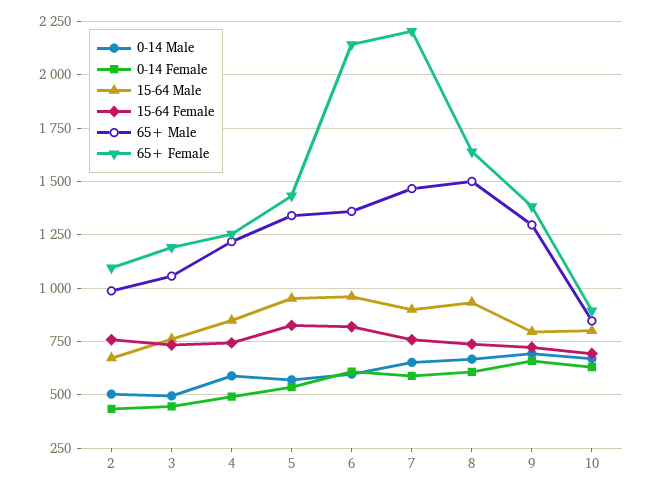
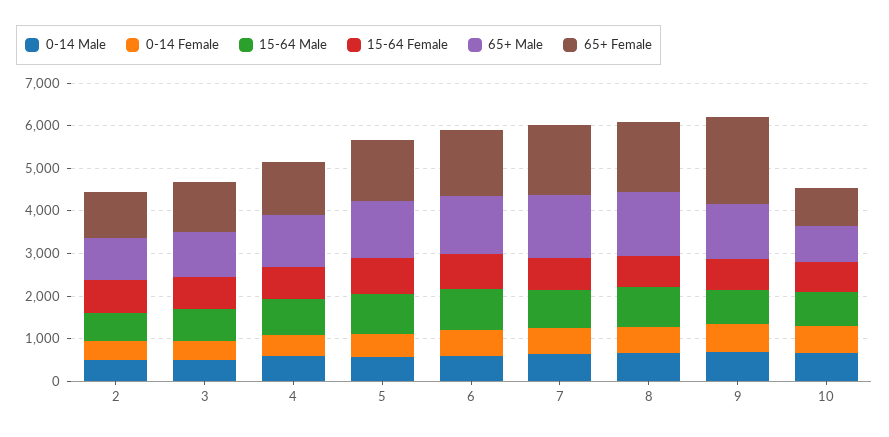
  {
    "0-14 Male": {
      "2": 500,
      "3": 500,
      "4": 600,
      "5": 550,
      "6": 600,
      "7": 650,
      "8": 650,
      "9": 700,
      "10": 650
    },
    "0-14 Female": {
      "2": 450,
      "3": 450,
      "4": 500,
      "5": 550,
      "6": 600,
      "7": 600,
      "8": 600,
      "9": 650,
      "10": 650
    },
    "15-64 Male": {
      "2": 650,
      "3": 750,
      "4": 850,
      "5": 950,
      "6": 950,
      "7": 900,
      "8": 950,
      "9": 800,
      "10": 800
    },
    "15-64 Female": {
      "2": 750,
      "3": 750,
      "4": 750,
      "5": 850,
      "6": 800,
      "7": 750,
      "8": 750,
      "9": 700,
      "10": 700
    },
    "65+ Male": {
      "2": 1000,
      "3": 1050,
      "4": 1200,
      "5": 1350,
      "6": 1350,
      "7": 1450,
      "8": 1500,
      "9": 1300,
      "10": 850
    },
    "65+ Female": {
      "2": 1100,
      "3": 1200,
      "4": 1250,
      "5": 1450,
-     "6": 2150,
+     "6": 1600,
-     "7": 2200,
+     "7": 1600,
      "8": 1650,
-     "9": 1400,
+     "9": 2000,
      "10": 900
    }
  }

